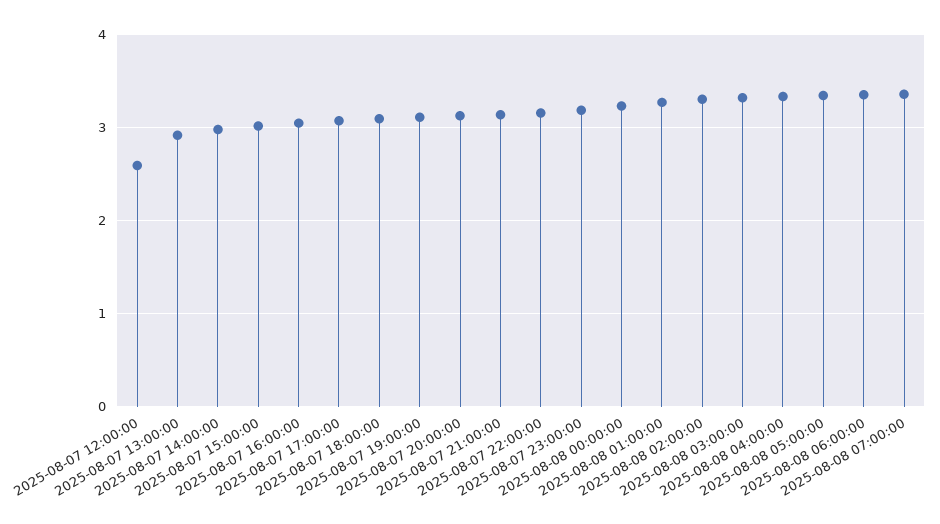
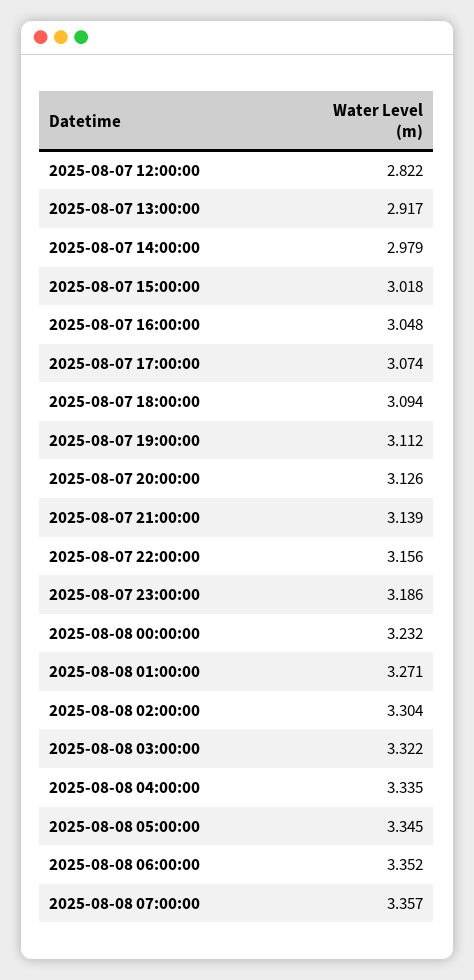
  {
-   "2025-08-07 12:00:00": 2.6,
+   "2025-08-07 12:00:00": 2.822,
    "2025-08-07 13:00:00": 2.917,
    "2025-08-07 14:00:00": 2.979,
    "2025-08-07 15:00:00": 3.018,
    "2025-08-07 16:00:00": 3.048,
    "2025-08-07 17:00:00": 3.074,
    "2025-08-07 18:00:00": 3.094,
    "2025-08-07 19:00:00": 3.112,
    "2025-08-07 20:00:00": 3.126,
    "2025-08-07 21:00:00": 3.139,
    "2025-08-07 22:00:00": 3.156,
    "2025-08-07 23:00:00": 3.186,
    "2025-08-08 00:00:00": 3.232,
    "2025-08-08 01:00:00": 3.271,
    "2025-08-08 02:00:00": 3.304,
    "2025-08-08 03:00:00": 3.322,
    "2025-08-08 04:00:00": 3.335,
    "2025-08-08 05:00:00": 3.345,
    "2025-08-08 06:00:00": 3.352,
    "2025-08-08 07:00:00": 3.357
  }

